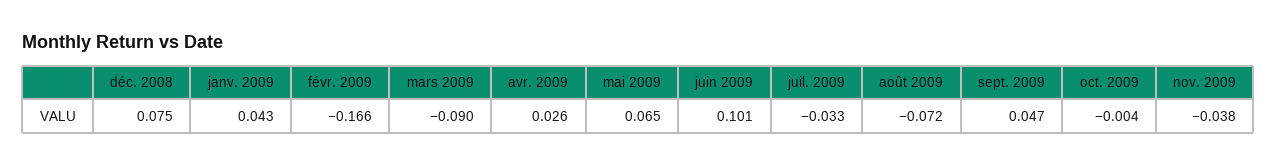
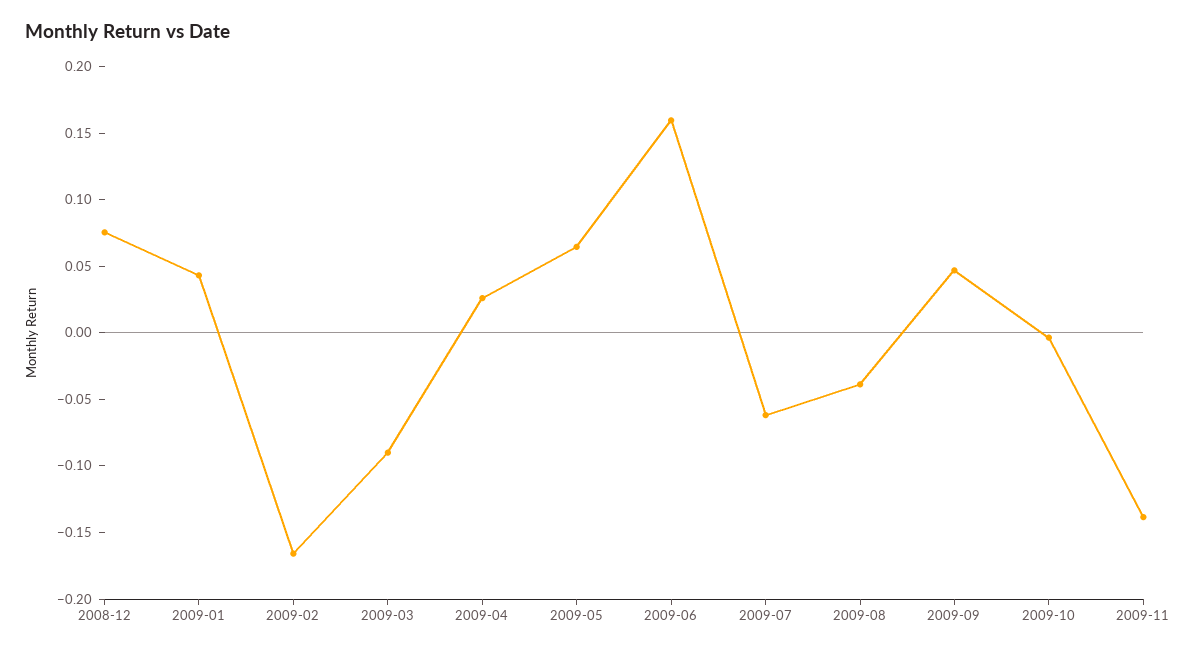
  {
    "déc. 2008": 0.075,
    "janv. 2009": 0.043,
    "févr. 2009": -0.166,
    "mars 2009": -0.09,
    "avr. 2009": 0.026,
    "mai 2009": 0.065,
-   "juin 2009": 0.101,
+   "juin 2009": 0.16,
-   "juil. 2009": -0.033,
+   "juil. 2009": -0.06,
-   "août 2009": -0.072,
+   "août 2009": -0.04,
    "sept. 2009": 0.047,
    "oct. 2009": -0.004,
-   "nov. 2009": -0.038
+   "nov. 2009": -0.14
  }

